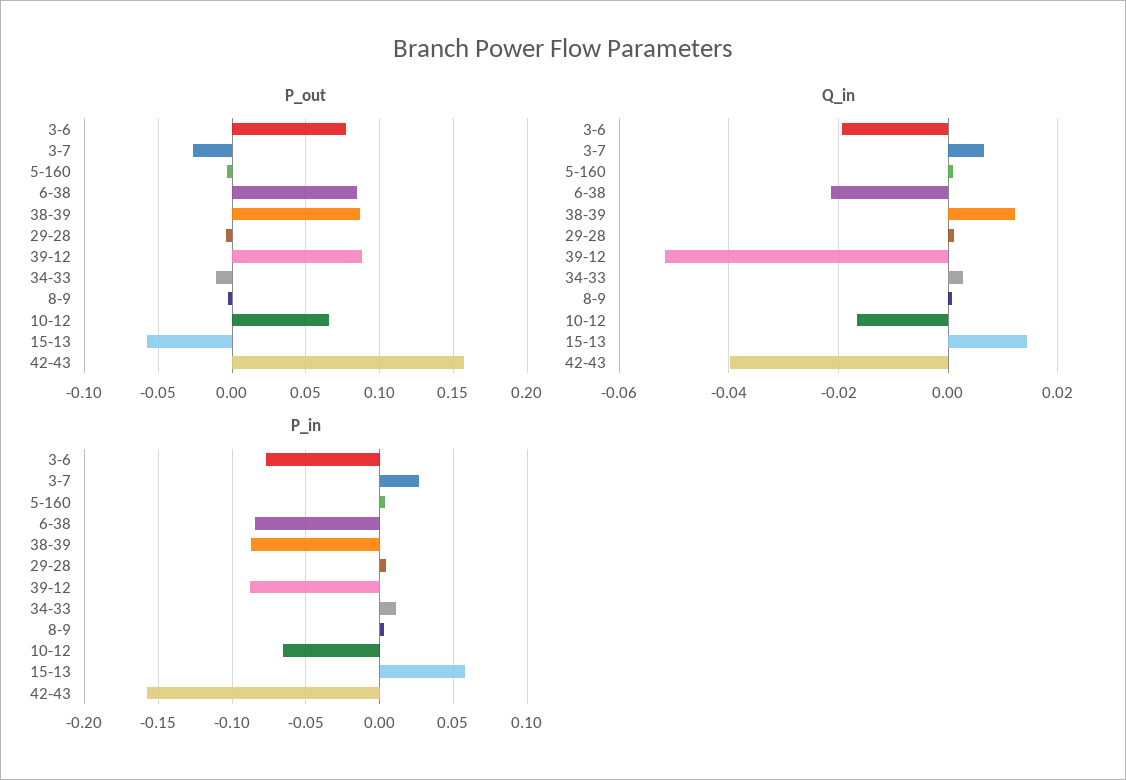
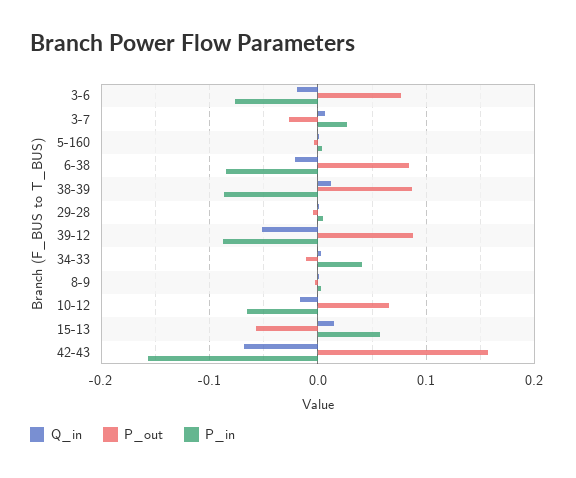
  {
    "P_out": {
      "3-6": 0.075,
      "3-7": -0.025,
      "5-160": -0.005,
      "6-38": 0.085,
      "38-39": 0.085,
      "29-28": -0.005,
      "39-12": 0.09,
      "34-33": -0.01,
      "8-9": -0.005,
      "10-12": 0.065,
      "15-13": -0.06,
      "42-43": 0.155
    },
    "Q_in": {
      "3-6": -0.02,
      "3-7": 0.006,
      "5-160": 0,
      "6-38": -0.022,
      "38-39": 0.012,
      "29-28": 0.002,
      "39-12": -0.052,
      "34-33": 0.002,
      "8-9": 0,
      "10-12": -0.016,
      "15-13": 0.014,
-     "42-43": -0.04
+     "42-43": -0.07
    },
    "P_in": {
      "3-6": -0.075,
      "3-7": 0.025,
      "5-160": 0.005,
      "6-38": -0.085,
      "38-39": -0.085,
      "29-28": 0.005,
      "39-12": -0.09,
-     "34-33": 0.01,
+     "34-33": 0.04,
      "8-9": 0.005,
      "10-12": -0.065,
      "15-13": 0.06,
      "42-43": -0.155
    }
  }

